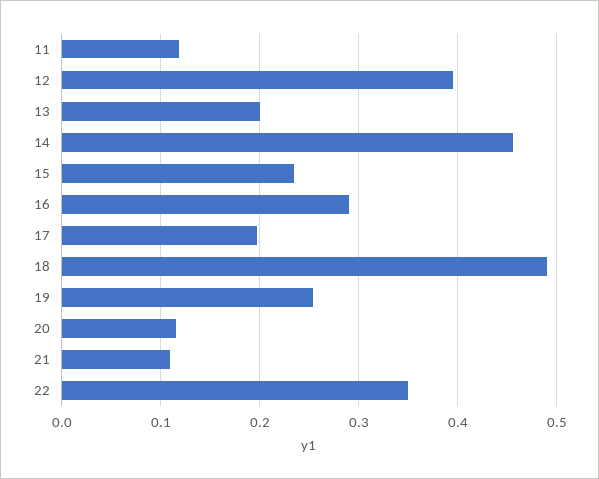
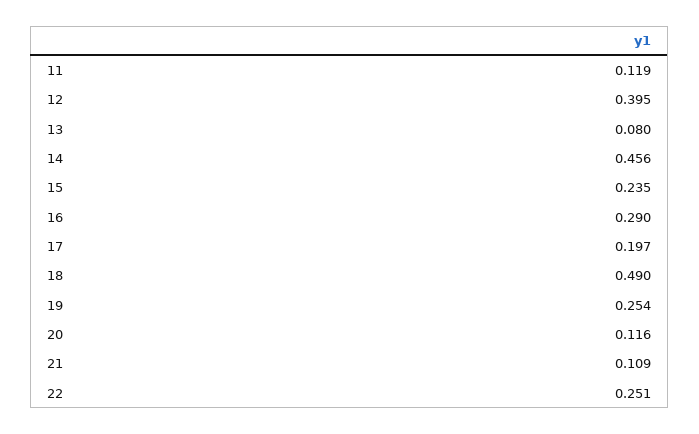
  {
    "11": 0.119,
    "12": 0.395,
-   "13": 0.2,
+   "13": 0.08,
    "14": 0.456,
    "15": 0.235,
    "16": 0.29,
    "17": 0.197,
    "18": 0.49,
    "19": 0.254,
    "20": 0.116,
    "21": 0.109,
-   "22": 0.35
+   "22": 0.251
  }

